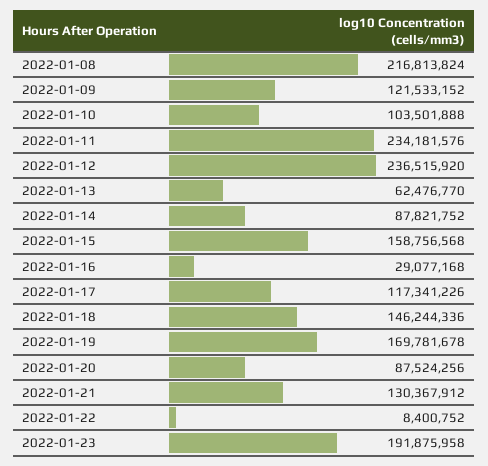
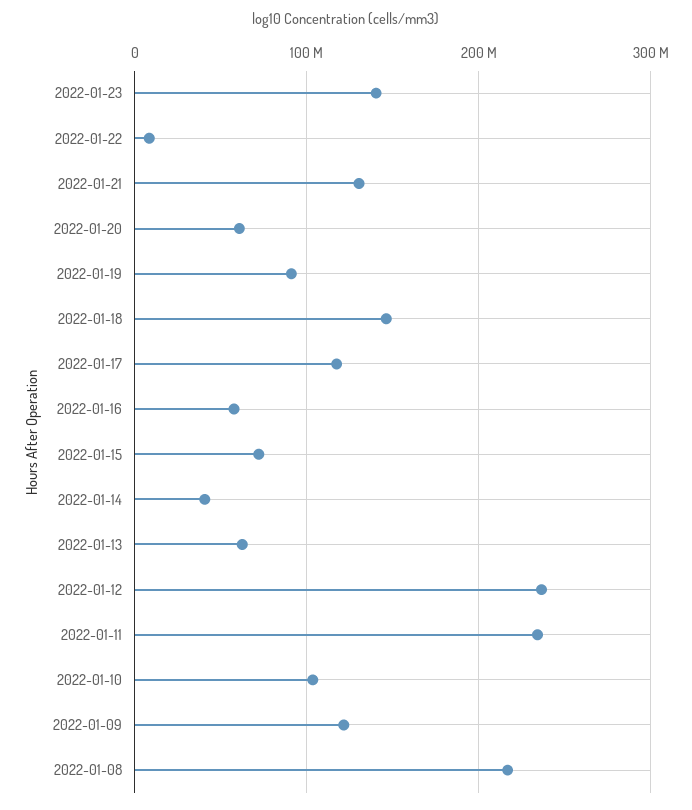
  {
    "2022-01-08": 216813824,
    "2022-01-09": 121533152,
    "2022-01-10": 103501888,
    "2022-01-11": 234181576,
    "2022-01-12": 236515920,
    "2022-01-13": 62476770,
-   "2022-01-14": 87821752,
+   "2022-01-14": 40000000,
-   "2022-01-15": 158756568,
+   "2022-01-15": 70000000,
-   "2022-01-16": 29077168,
+   "2022-01-16": 60000000,
    "2022-01-17": 117341226,
    "2022-01-18": 146244336,
-   "2022-01-19": 169781678,
+   "2022-01-19": 90000000,
-   "2022-01-20": 87524256,
+   "2022-01-20": 60000000,
    "2022-01-21": 130367912,
    "2022-01-22": 8400752,
-   "2022-01-23": 191875958
+   "2022-01-23": 140000000
  }

